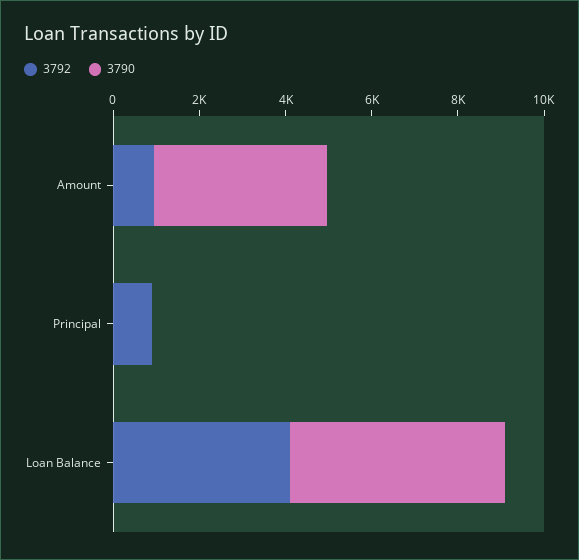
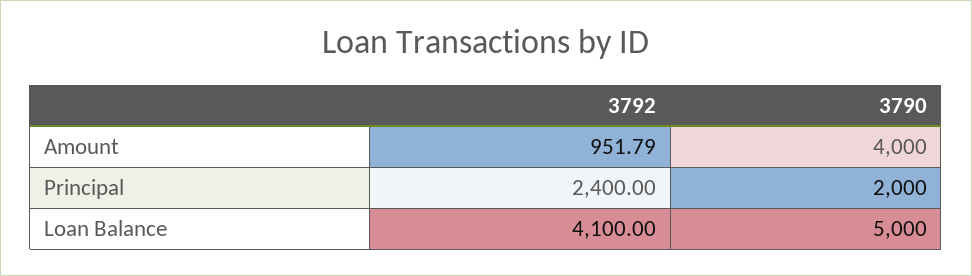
  {
    "3792": {
      "Amount": 951.79,
-     "Principal": 1000,
+     "Principal": 2400,
      "Loan Balance": 4100
    },
    "3790": {
      "Amount": 4000,
-     "Principal": 0,
+     "Principal": 2000,
      "Loan Balance": 5000
    }
  }

